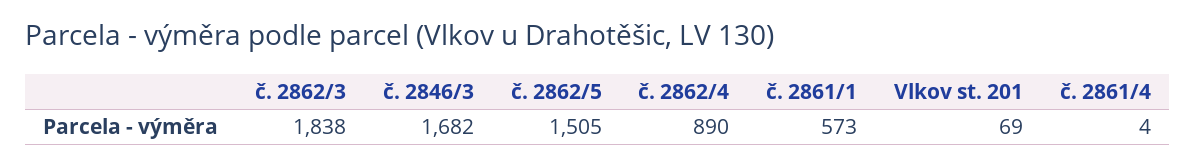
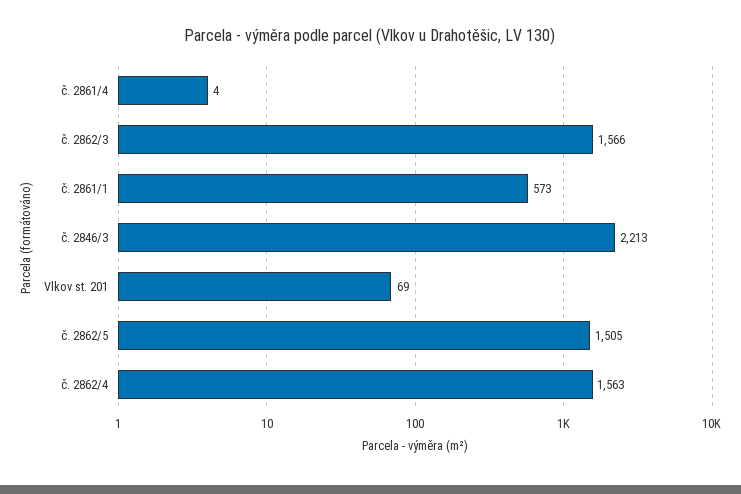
  {
-   "č. 2862/3": 1838,
+   "č. 2862/3": 1566,
-   "č. 2846/3": 1682,
+   "č. 2846/3": 2213,
    "č. 2862/5": 1505,
-   "č. 2862/4": 890,
+   "č. 2862/4": 1563,
    "č. 2861/1": 573,
    "Vlkov st. 201": 69,
    "č. 2861/4": 4
  }

